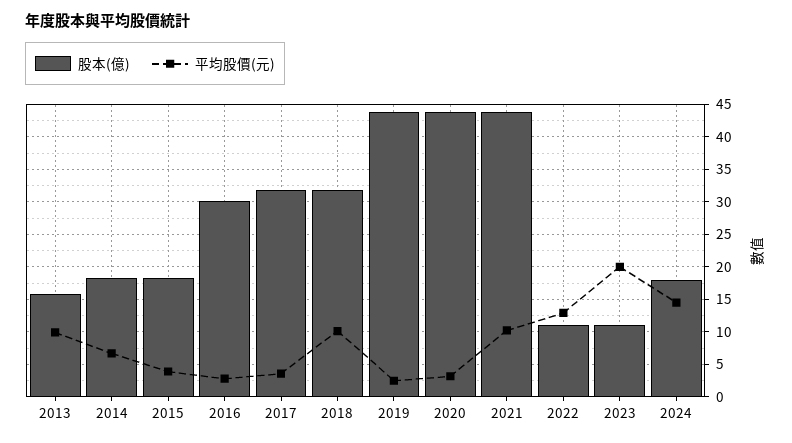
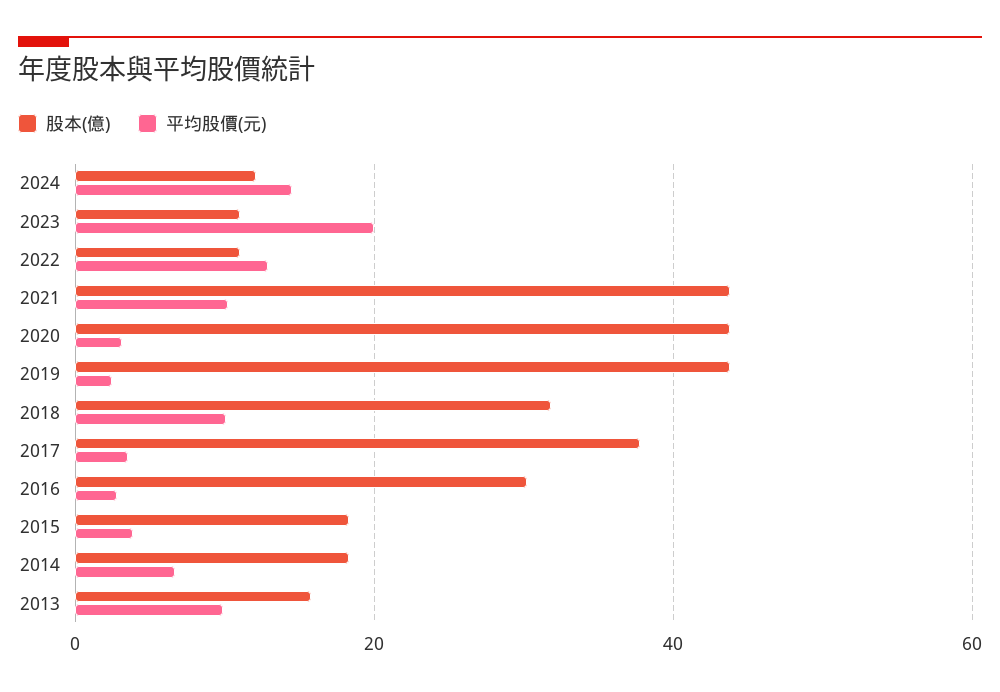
  {
    "股本(億)": {
      "2013": 16,
      "2014": 18,
      "2015": 18,
      "2016": 30,
-     "2017": 32,
+     "2017": 38,
      "2018": 32,
      "2019": 44,
      "2020": 44,
      "2021": 44,
      "2022": 11,
      "2023": 11,
-     "2024": 18
+     "2024": 12
    },
    "平均股價(元)": {
      "2013": 10,
      "2014": 7,
      "2015": 4,
      "2016": 3,
      "2017": 4,
      "2018": 10,
      "2019": 2,
      "2020": 3,
      "2021": 10,
      "2022": 13,
      "2023": 20,
      "2024": 15
    }
  }

